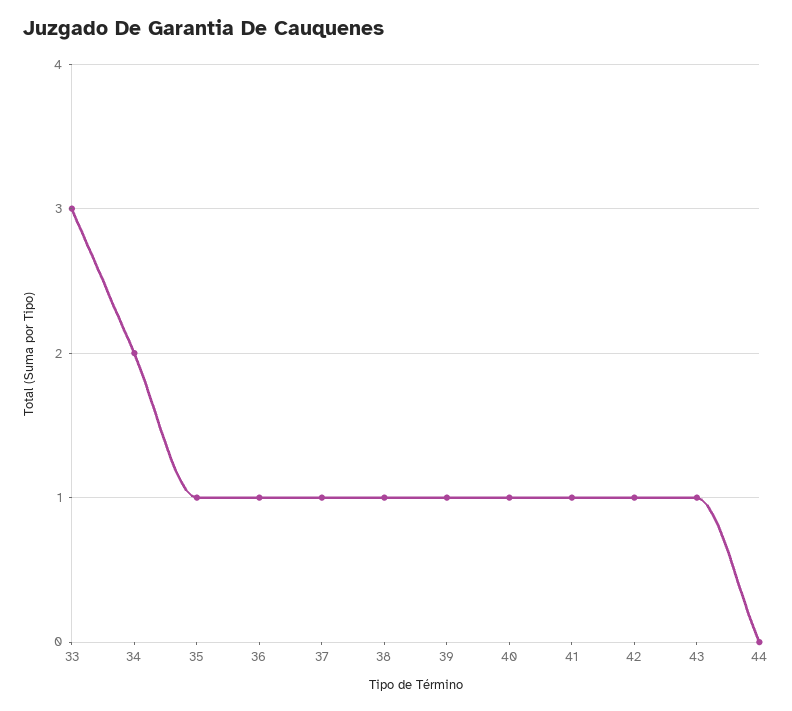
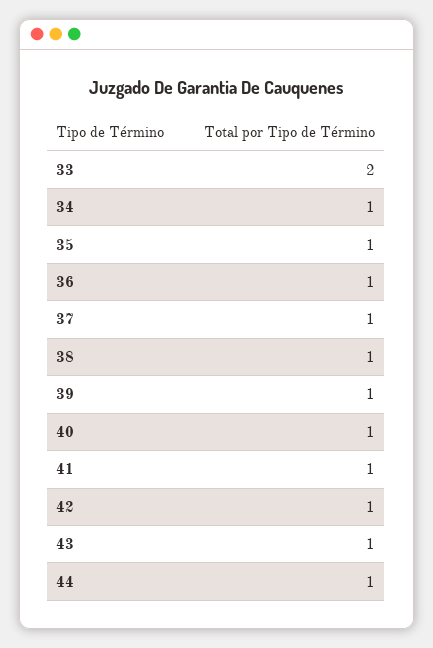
  {
-   "33": 3,
+   "33": 2,
-   "34": 2,
+   "34": 1,
    "35": 1,
    "36": 1,
    "37": 1,
    "38": 1,
    "39": 1,
    "40": 1,
    "41": 1,
    "42": 1,
    "43": 1,
-   "44": 0
+   "44": 1
  }

